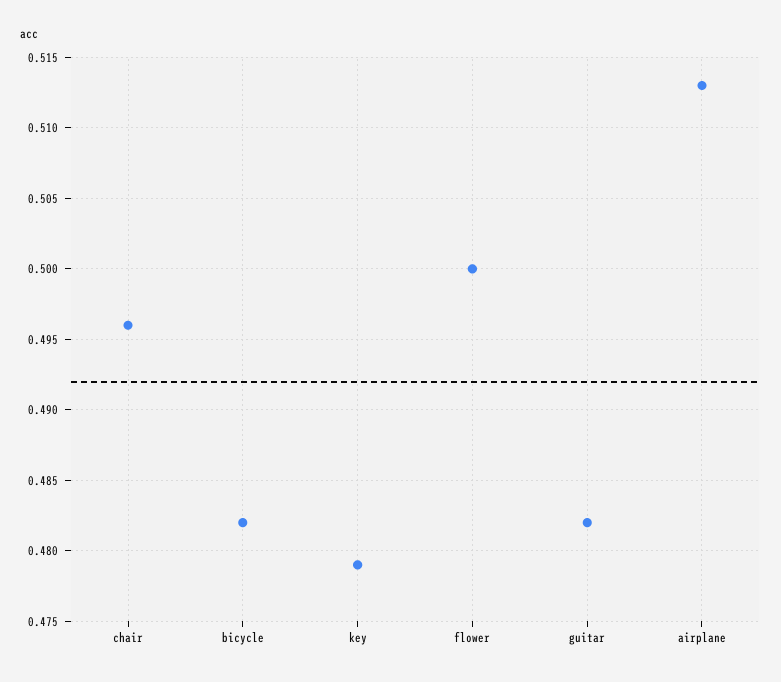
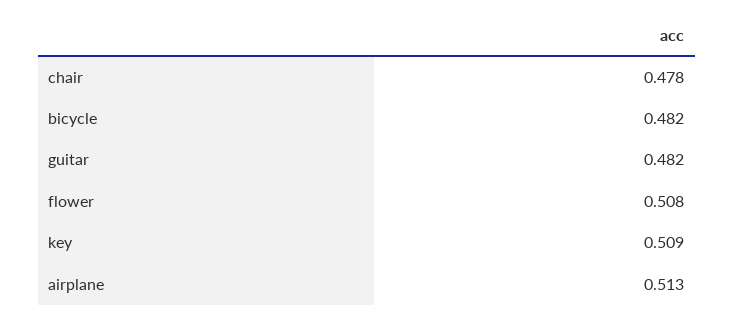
  {
-   "chair": 0.496,
+   "chair": 0.478,
    "bicycle": 0.482,
-   "key": 0.479,
+   "key": 0.509,
-   "flower": 0.5,
+   "flower": 0.508,
    "guitar": 0.482,
    "airplane": 0.513
  }

